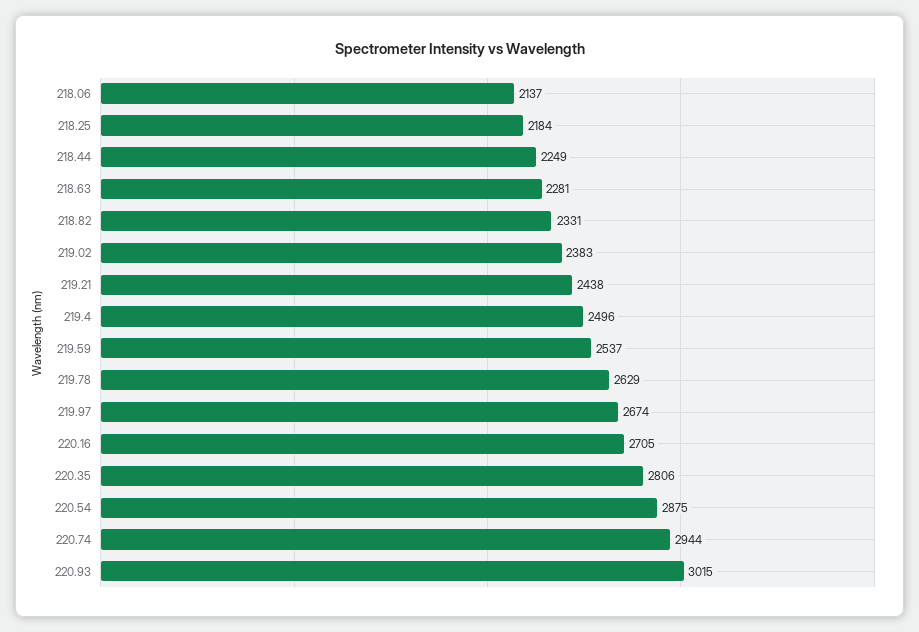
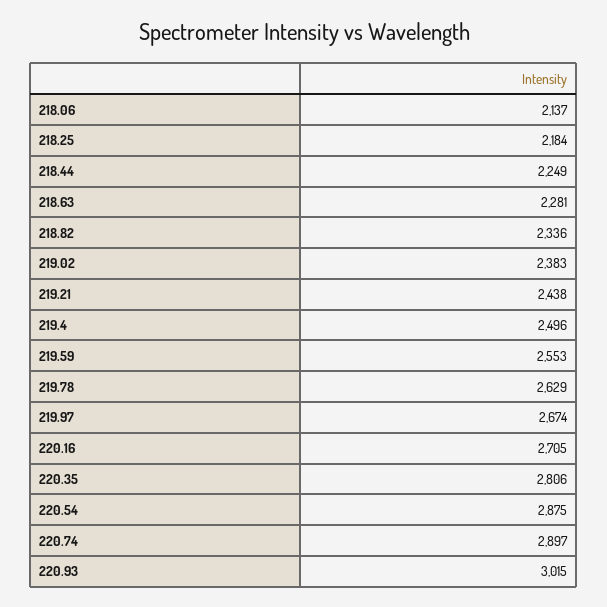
  {
    "218.06": 2137,
    "218.25": 2184,
    "218.44": 2249,
    "218.63": 2281,
-   "218.82": 2331,
+   "218.82": 2336,
    "219.02": 2383,
    "219.21": 2438,
    "219.4": 2496,
-   "219.59": 2537,
+   "219.59": 2553,
    "219.78": 2629,
    "219.97": 2674,
    "220.16": 2705,
    "220.35": 2806,
    "220.54": 2875,
-   "220.74": 2944,
+   "220.74": 2897,
    "220.93": 3015
  }

